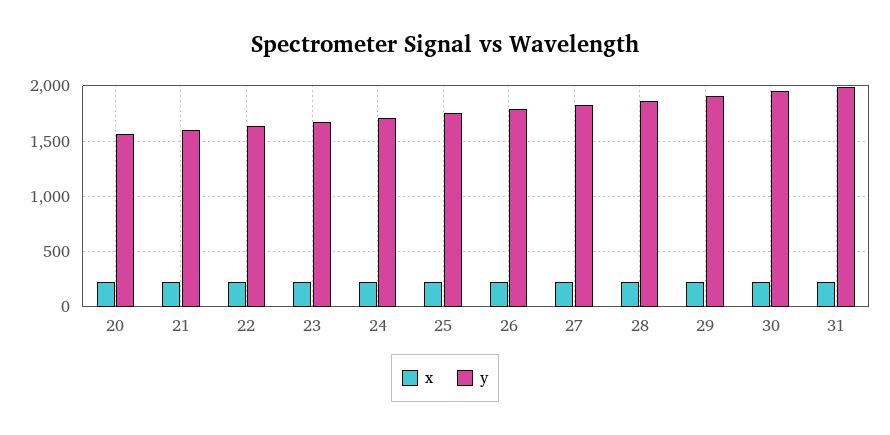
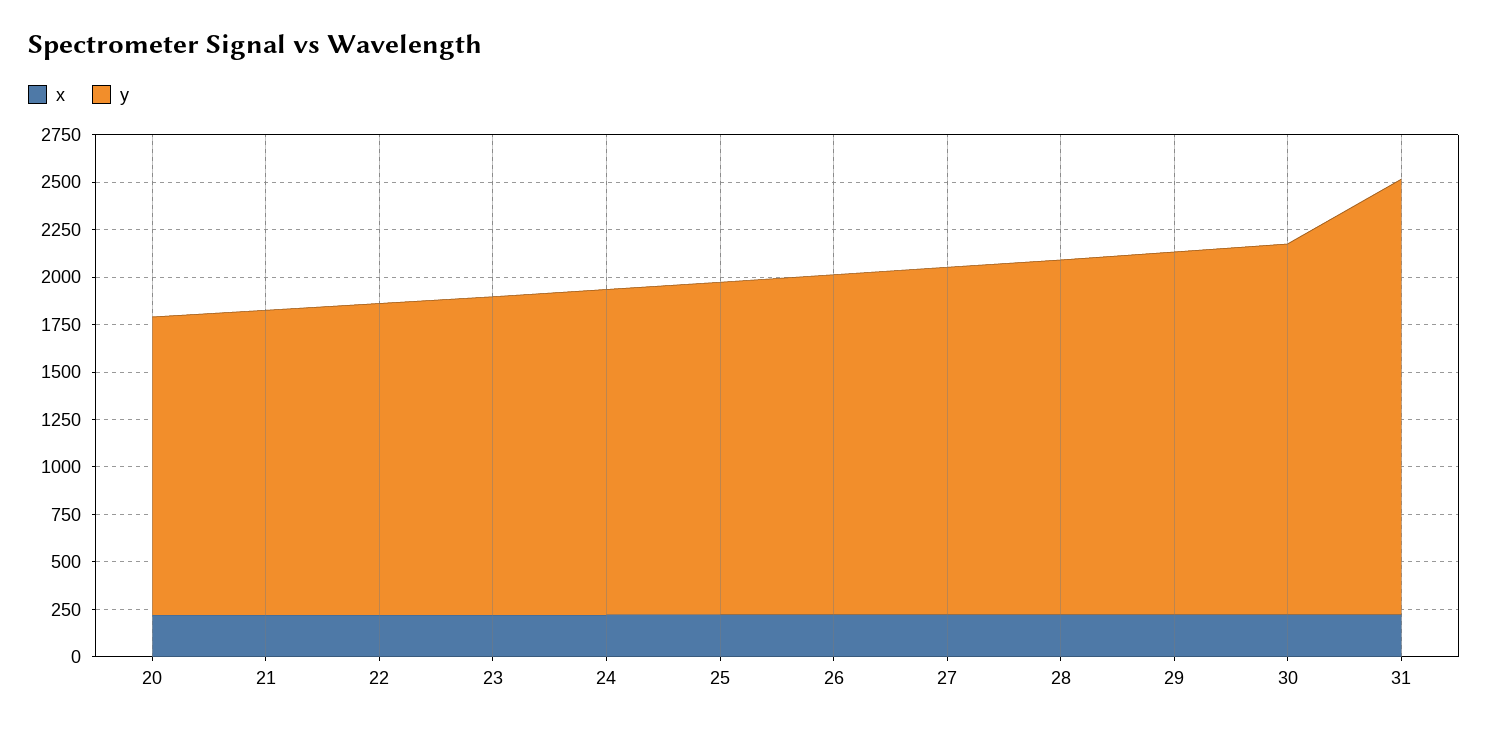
  {
    "x": {
      "20": 200,
      "21": 200,
      "22": 200,
      "23": 200,
      "24": 200,
      "25": 200,
      "26": 200,
      "27": 200,
      "28": 200,
      "29": 200,
      "30": 200,
      "31": 200
    },
    "y": {
      "20": 1550,
      "21": 1600,
      "22": 1650,
      "23": 1700,
      "24": 1700,
      "25": 1750,
      "26": 1800,
      "27": 1850,
      "28": 1850,
      "29": 1900,
      "30": 1950,
-     "31": 2000
+     "31": 2300
    }
  }

